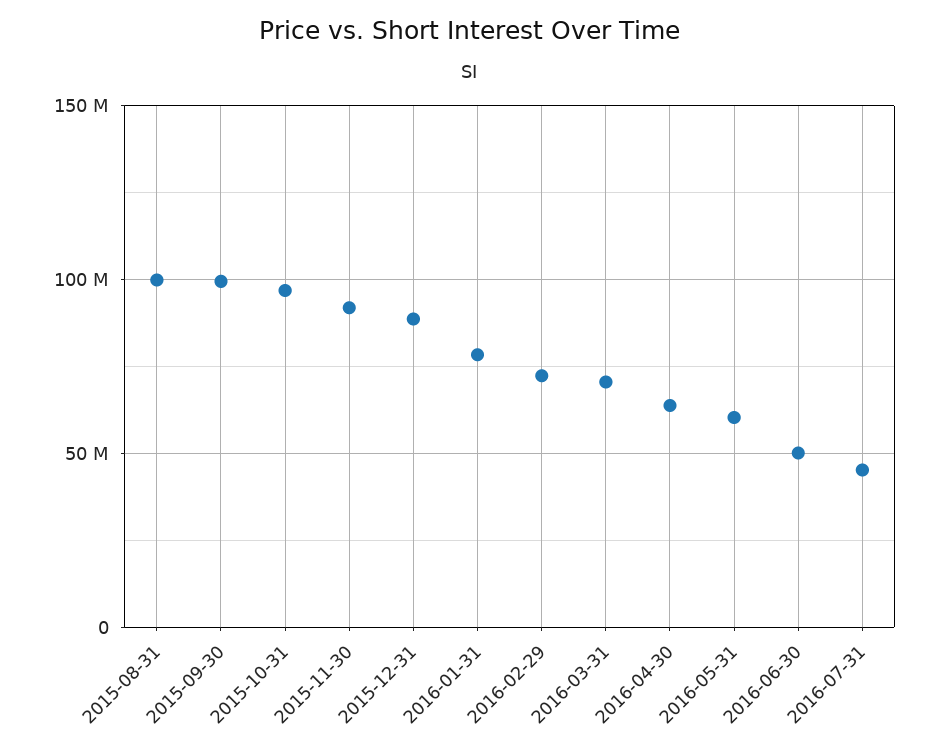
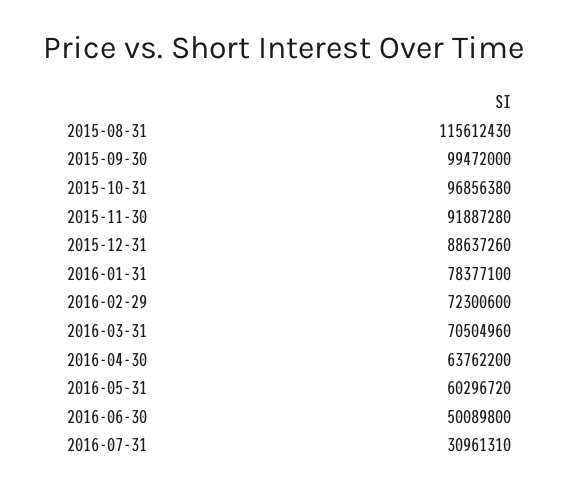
  {
-   "2015-08-31": 100000000,
+   "2015-08-31": 115612430,
    "2015-09-30": 99472000,
    "2015-10-31": 96856380,
    "2015-11-30": 91887280,
    "2015-12-31": 88637260,
    "2016-01-31": 78377100,
    "2016-02-29": 72300600,
    "2016-03-31": 70504960,
    "2016-04-30": 63762200,
    "2016-05-31": 60296720,
    "2016-06-30": 50089800,
-   "2016-07-31": 45000000
+   "2016-07-31": 30961310
  }

